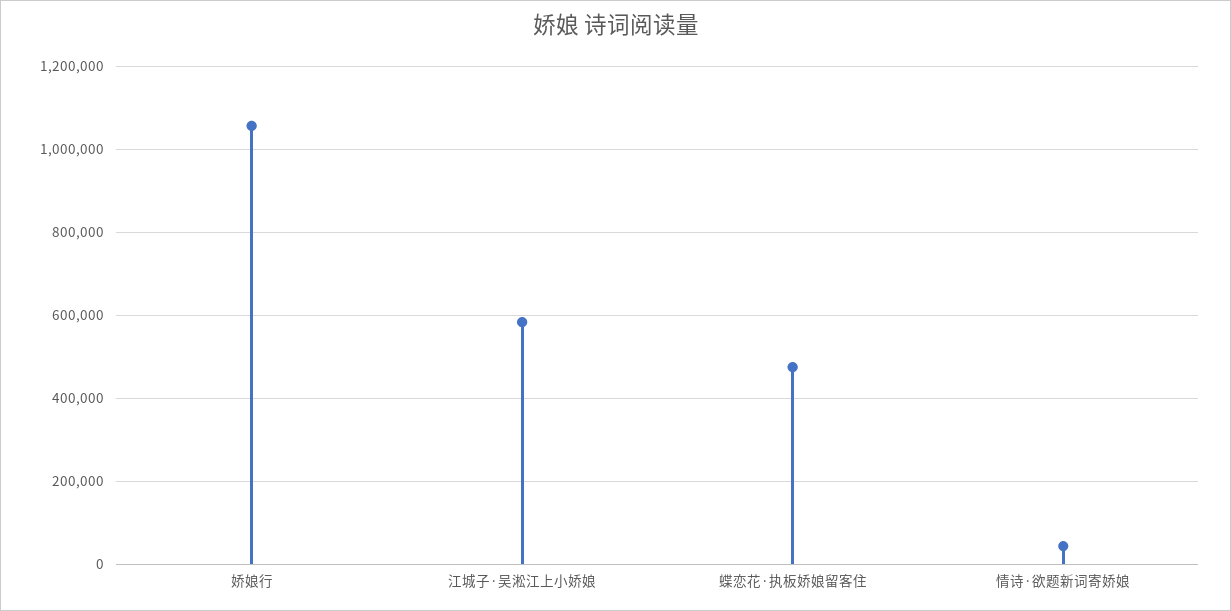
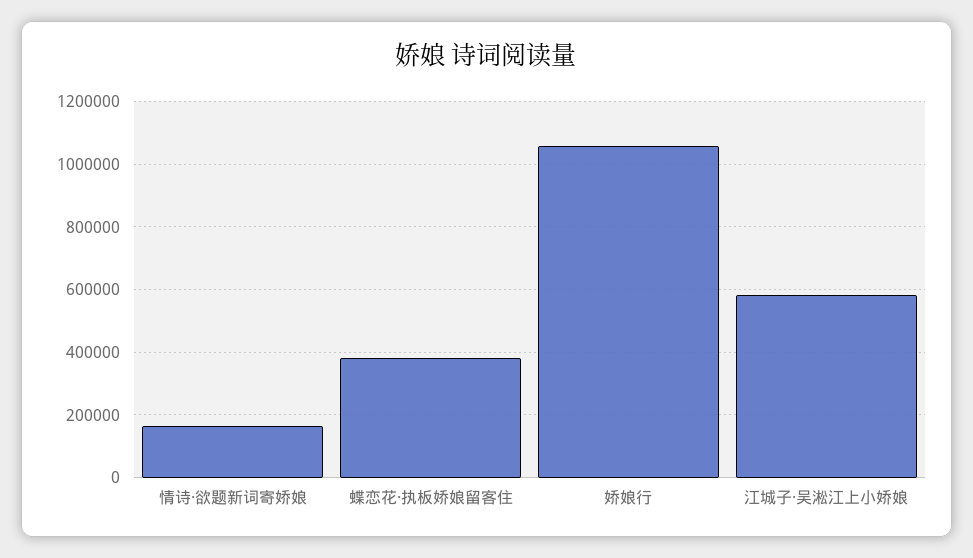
  {
    "娇娘行": 1060000,
    "江城子·吴淞江上小娇娘": 580000,
-   "蝶恋花·执板娇娘留客住": 480000,
+   "蝶恋花·执板娇娘留客住": 380000,
-   "情诗·欲题新词寄娇娘": 40000
+   "情诗·欲题新词寄娇娘": 160000
  }

